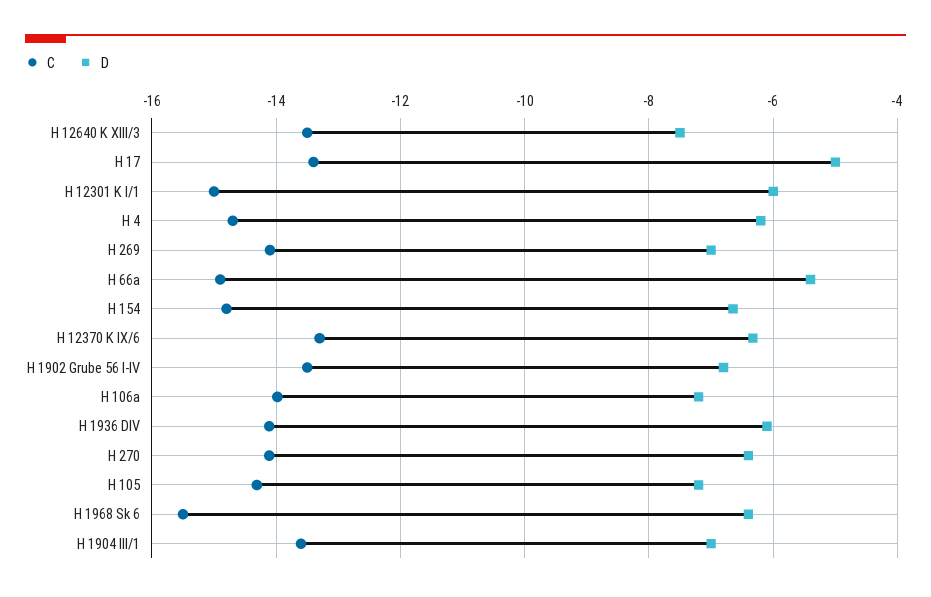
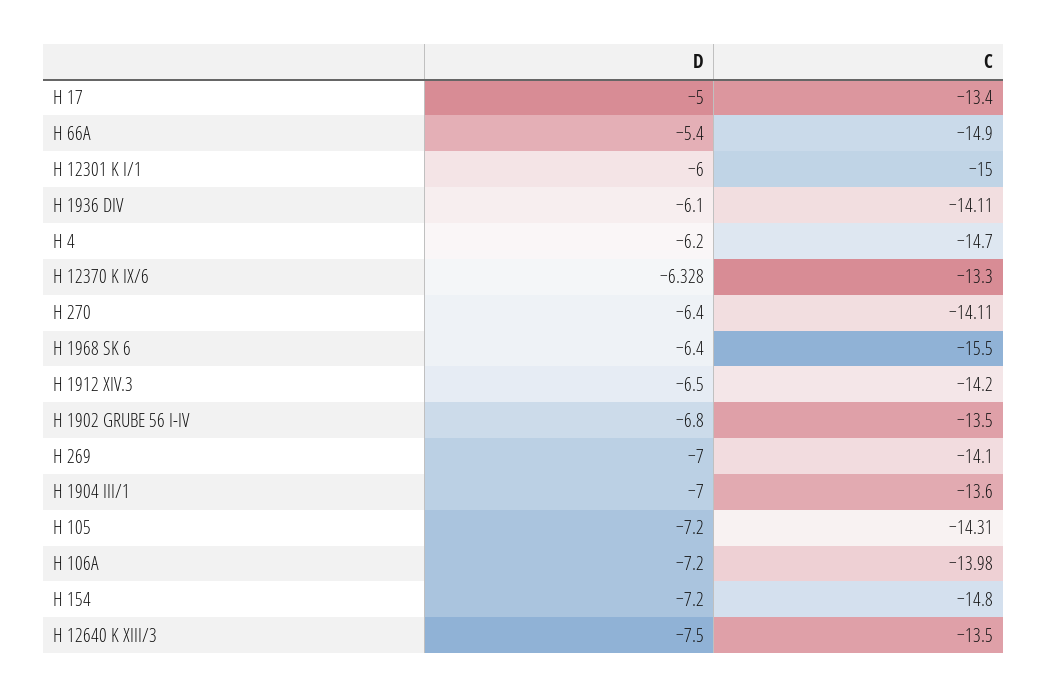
  {
    "C": {
      "H 12640 K XIII/3": -13.5,
      "H 17": -13.4,
      "H 12301 K I/1": -15,
      "H 4": -14.7,
      "H 269": -14.1,
      "H 66a": -14.9,
      "H 154": -14.8,
      "H 12370 K IX/6": -13.3,
      "H 1902 Grube 56 I-IV": -13.5,
      "H 106a": -13.98,
      "H 1936 DIV": -14.11,
      "H 270": -14.11,
      "H 105": -14.31,
      "H 1968 Sk 6": -15.5,
-     "H 1904 III/1": -13.6
+     "H 1904 III/1": -13.6,
+     "H 1912 XIV.3": -14.2
    },
    "D": {
      "H 12640 K XIII/3": -7.5,
      "H 17": -5,
      "H 12301 K I/1": -6,
      "H 4": -6.2,
      "H 269": -7,
      "H 66a": -5.4,
-     "H 154": -6.6,
+     "H 154": -7.2,
      "H 12370 K IX/6": -6.328,
      "H 1902 Grube 56 I-IV": -6.8,
      "H 106a": -7.2,
      "H 1936 DIV": -6.1,
      "H 270": -6.4,
      "H 105": -7.2,
      "H 1968 Sk 6": -6.4,
-     "H 1904 III/1": -7
+     "H 1904 III/1": -7,
+     "H 1912 XIV.3": -6.5
    }
  }

